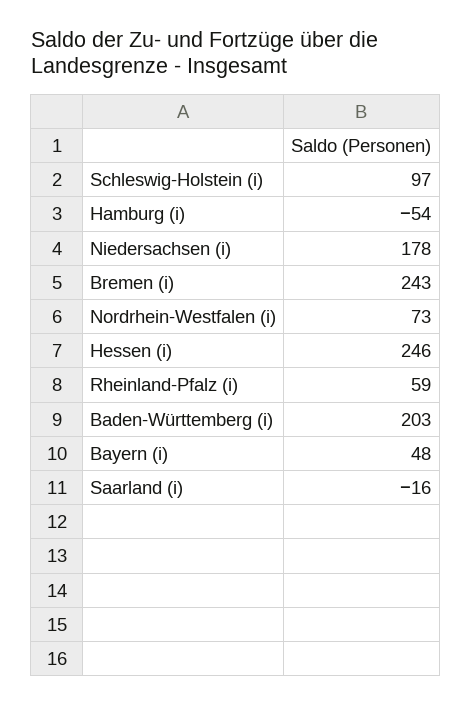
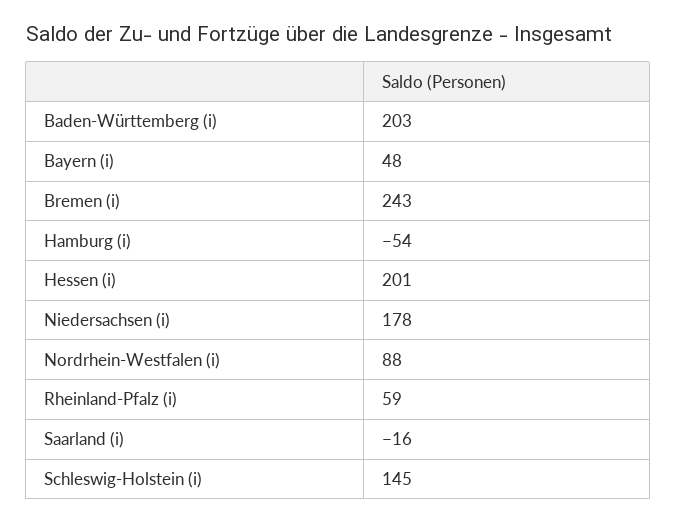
  {
-   "Schleswig-Holstein (i)": 97,
+   "Schleswig-Holstein (i)": 145,
    "Hamburg (i)": -54,
    "Niedersachsen (i)": 178,
    "Bremen (i)": 243,
-   "Nordrhein-Westfalen (i)": 73,
+   "Nordrhein-Westfalen (i)": 88,
-   "Hessen (i)": 246,
+   "Hessen (i)": 201,
    "Rheinland-Pfalz (i)": 59,
    "Baden-Württemberg (i)": 203,
    "Bayern (i)": 48,
    "Saarland (i)": -16
  }

